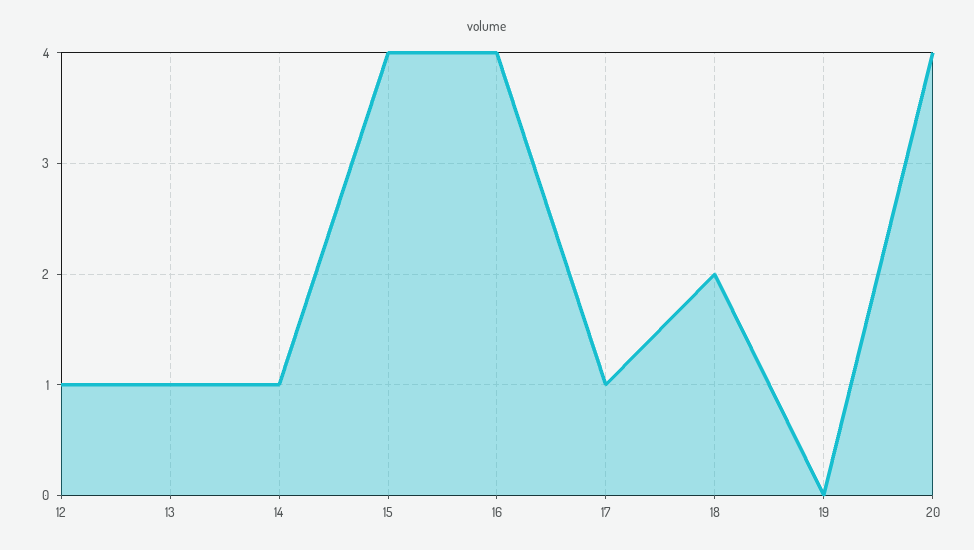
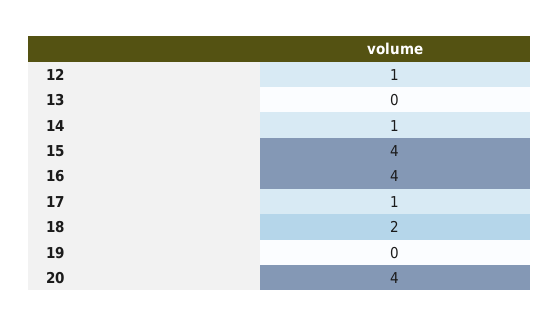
  {
    "12": 1,
-   "13": 1,
+   "13": 0,
    "14": 1,
    "15": 4,
    "16": 4,
    "17": 1,
    "18": 2,
    "19": 0,
    "20": 4
  }

